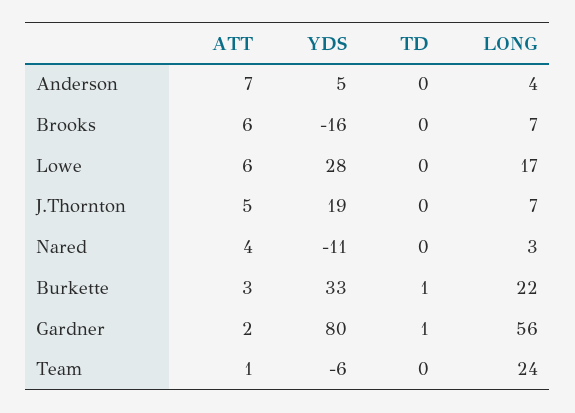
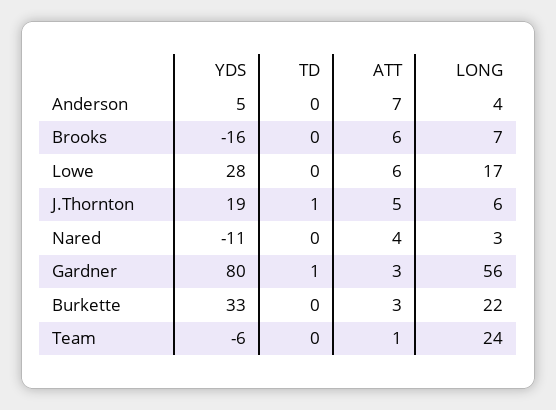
  {
    "ATT": {
      "Anderson": 7,
      "Brooks": 6,
      "Lowe": 6,
      "J.Thornton": 5,
      "Nared": 4,
      "Burkette": 3,
-     "Gardner": 2,
+     "Gardner": 3,
      "Team": 1
    },
    "YDS": {
      "Anderson": 5,
      "Brooks": -16,
      "Lowe": 28,
      "J.Thornton": 19,
      "Nared": -11,
      "Burkette": 33,
      "Gardner": 80,
      "Team": -6
    },
    "TD": {
      "Anderson": 0,
      "Brooks": 0,
      "Lowe": 0,
-     "J.Thornton": 0,
+     "J.Thornton": 1,
      "Nared": 0,
-     "Burkette": 1,
+     "Burkette": 0,
      "Gardner": 1,
      "Team": 0
    },
    "LONG": {
      "Anderson": 4,
      "Brooks": 7,
      "Lowe": 17,
-     "J.Thornton": 7,
+     "J.Thornton": 6,
      "Nared": 3,
      "Burkette": 22,
      "Gardner": 56,
      "Team": 24
    }
  }

